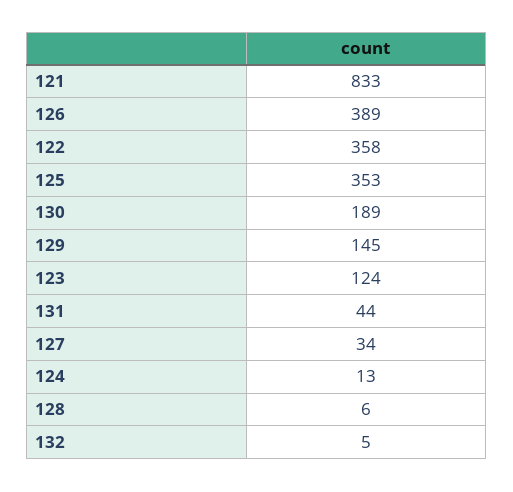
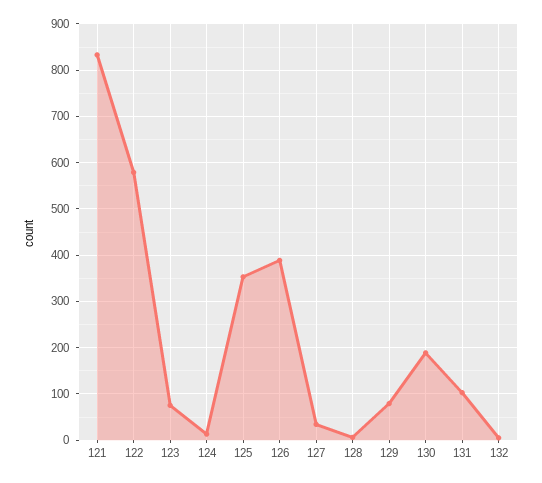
  {
    "121": 833,
    "126": 389,
-   "122": 358,
+   "122": 580,
    "125": 353,
    "130": 189,
-   "129": 145,
+   "129": 80,
-   "123": 124,
+   "123": 80,
-   "131": 44,
+   "131": 100,
    "127": 34,
    "124": 13,
    "128": 6,
    "132": 5
  }

